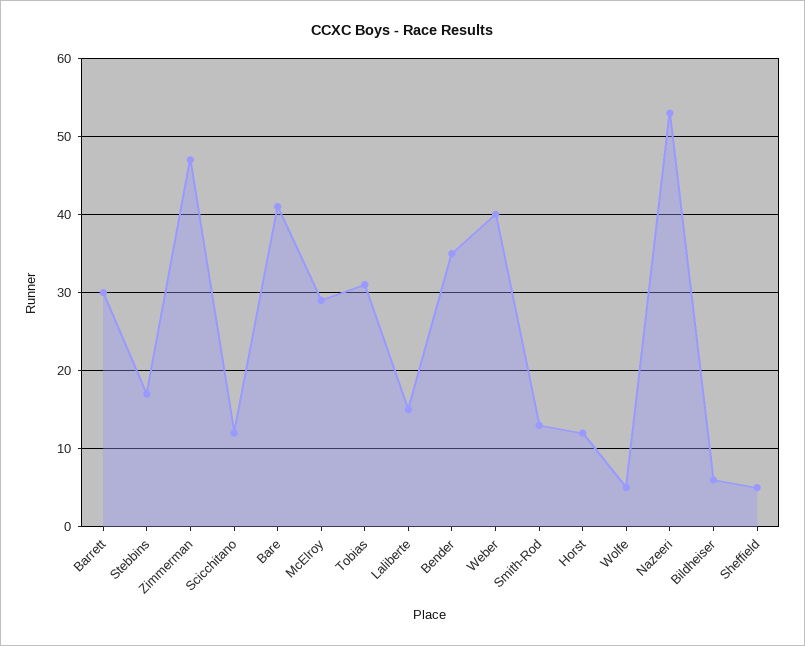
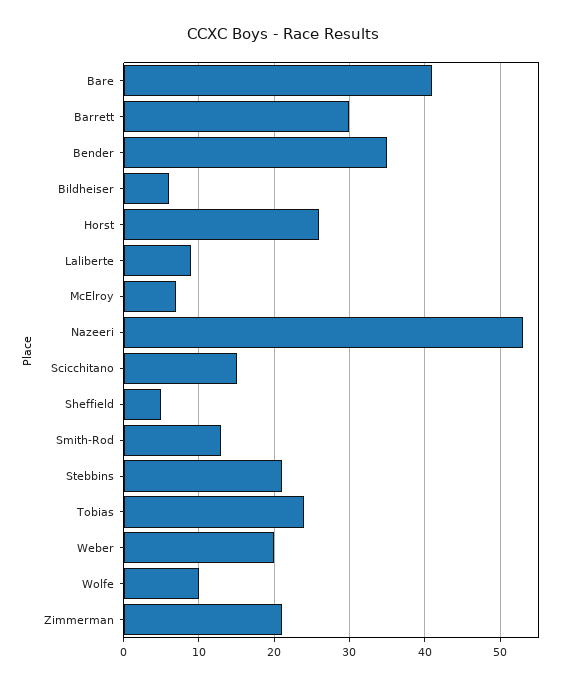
  {
    "Barrett": 30,
-   "Stebbins": 17,
+   "Stebbins": 21,
-   "Zimmerman": 47,
+   "Zimmerman": 21,
-   "Scicchitano": 12,
+   "Scicchitano": 15,
    "Bare": 41,
-   "McElroy": 29,
+   "McElroy": 7,
-   "Tobias": 31,
+   "Tobias": 24,
-   "Laliberte": 15,
+   "Laliberte": 9,
    "Bender": 35,
-   "Weber": 40,
+   "Weber": 20,
    "Smith-Rod": 13,
-   "Horst": 12,
+   "Horst": 26,
-   "Wolfe": 5,
+   "Wolfe": 10,
    "Nazeeri": 53,
    "Bildheiser": 6,
    "Sheffield": 5
  }

